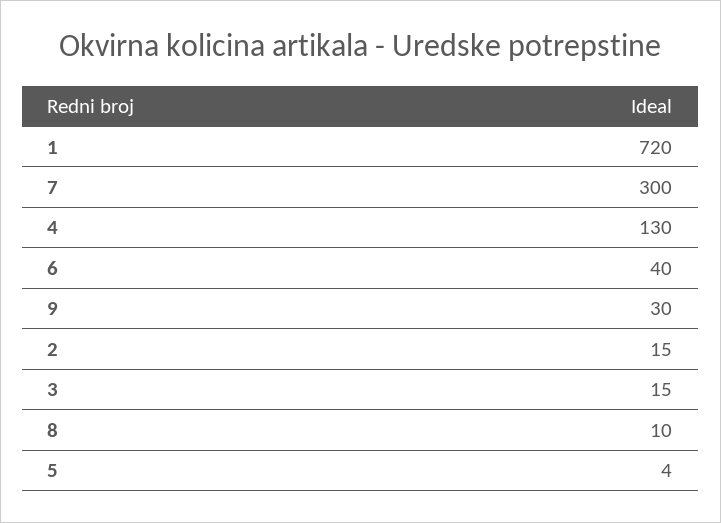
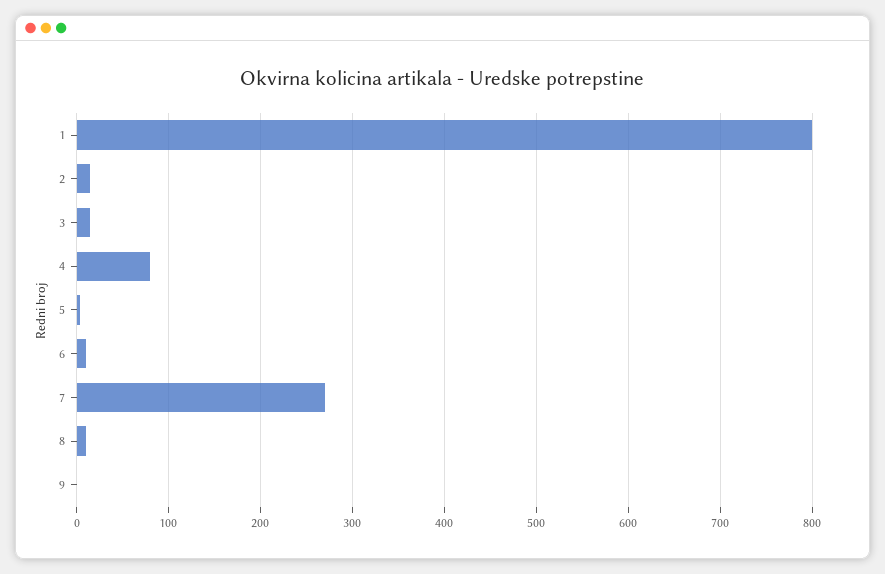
  {
-   "1": 720,
+   "1": 800,
-   "7": 300,
+   "7": 270,
-   "4": 130,
+   "4": 80,
-   "6": 40,
+   "6": 10,
-   "9": 30,
+   "9": 0,
    "2": 15,
    "3": 15,
    "8": 10,
    "5": 4
  }

